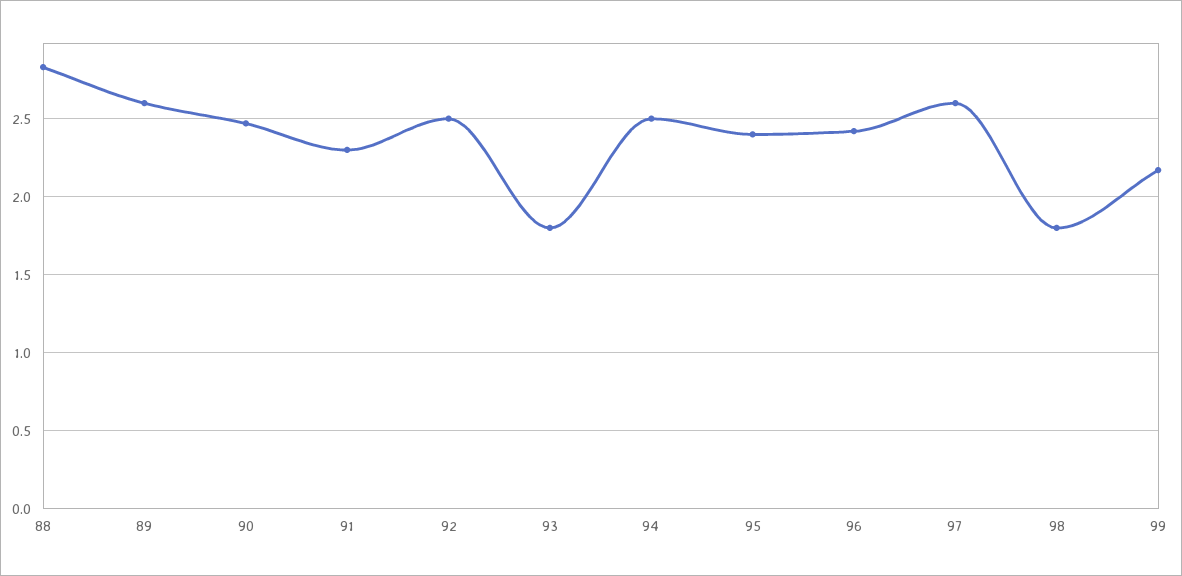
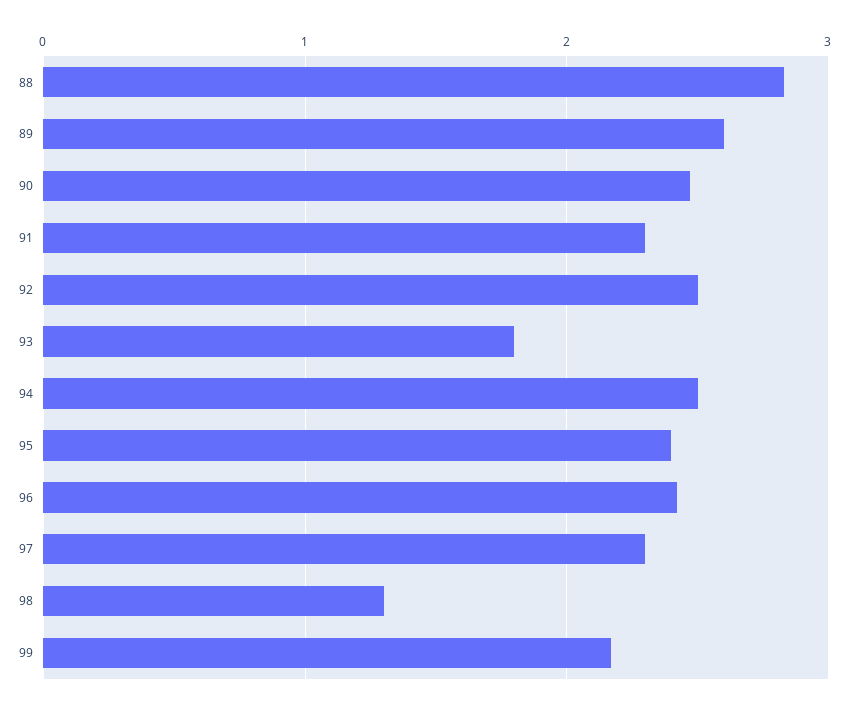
  {
    "88": 2.85,
    "89": 2.6,
    "90": 2.45,
    "91": 2.3,
    "92": 2.5,
    "93": 1.8,
    "94": 2.5,
    "95": 2.4,
    "96": 2.4,
-   "97": 2.6,
+   "97": 2.3,
-   "98": 1.8,
+   "98": 1.3,
    "99": 2.15
  }

